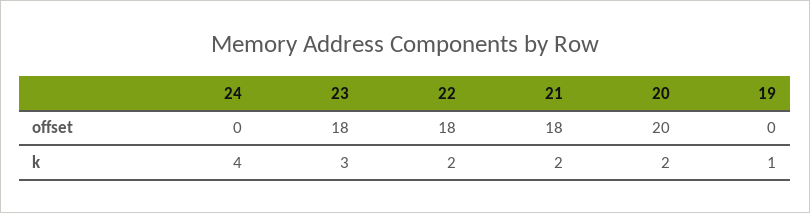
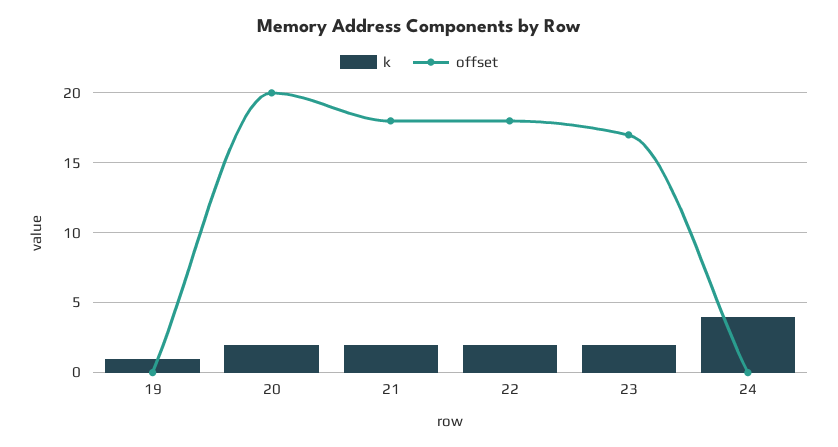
  {
    "offset": {
      "24": 0,
-     "23": 18,
+     "23": 17,
      "22": 18,
      "21": 18,
      "20": 20,
      "19": 0
    },
    "k": {
      "24": 4,
-     "23": 3,
+     "23": 2,
      "22": 2,
      "21": 2,
      "20": 2,
      "19": 1
    }
  }

